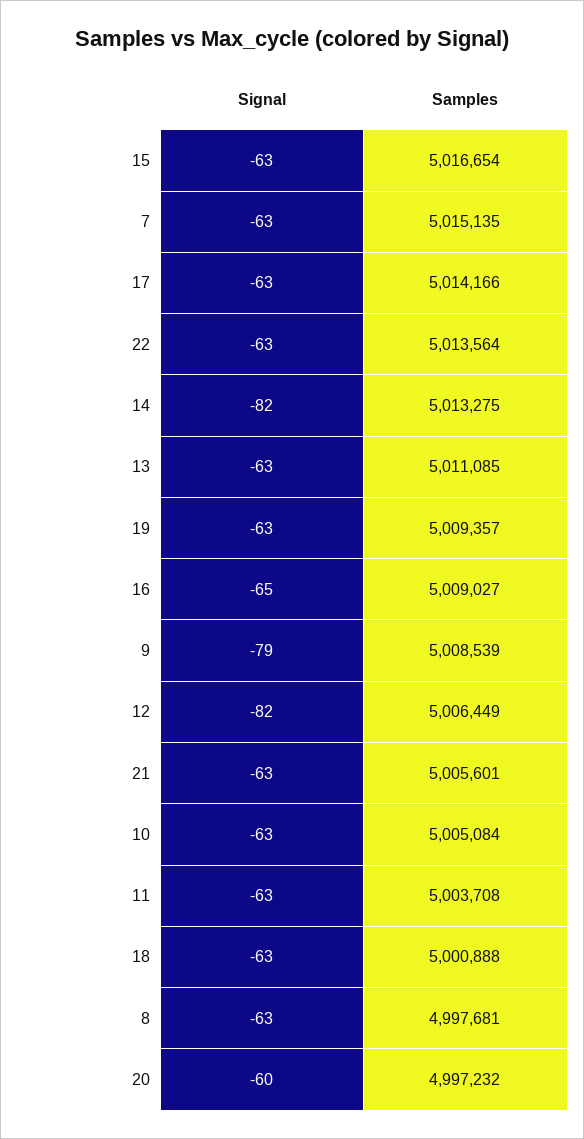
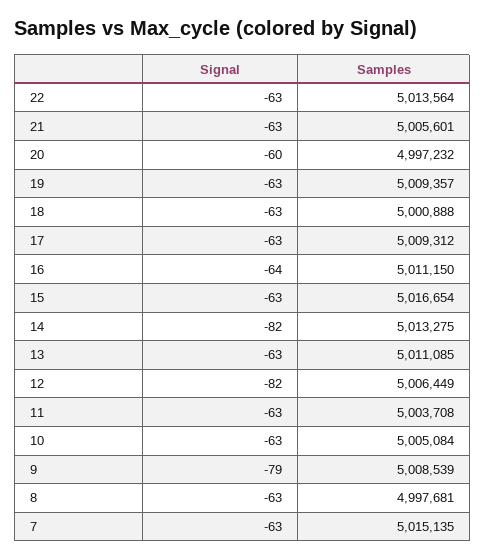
  {
    "Signal": {
      "15": -63,
      "7": -63,
      "17": -63,
      "22": -63,
      "14": -82,
      "13": -63,
      "19": -63,
-     "16": -65,
+     "16": -64,
      "9": -79,
      "12": -82,
      "21": -63,
      "10": -63,
      "11": -63,
      "18": -63,
      "8": -63,
      "20": -60
    },
    "Samples": {
      "15": 5016654,
      "7": 5015135,
-     "17": 5014166,
+     "17": 5009312,
      "22": 5013564,
      "14": 5013275,
      "13": 5011085,
      "19": 5009357,
-     "16": 5009027,
+     "16": 5011150,
      "9": 5008539,
      "12": 5006449,
      "21": 5005601,
      "10": 5005084,
      "11": 5003708,
      "18": 5000888,
      "8": 4997681,
      "20": 4997232
    }
  }

